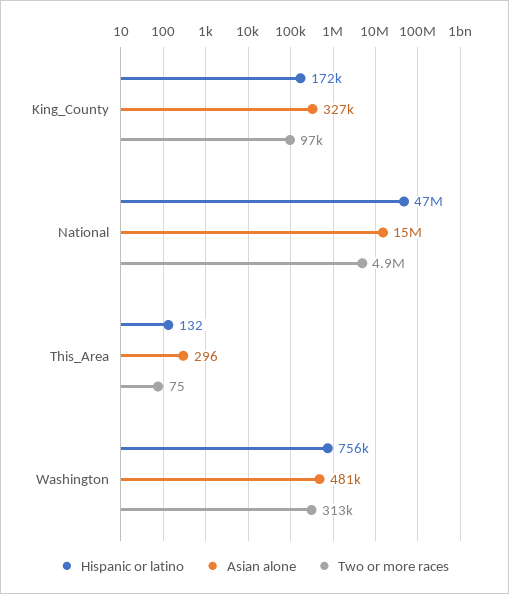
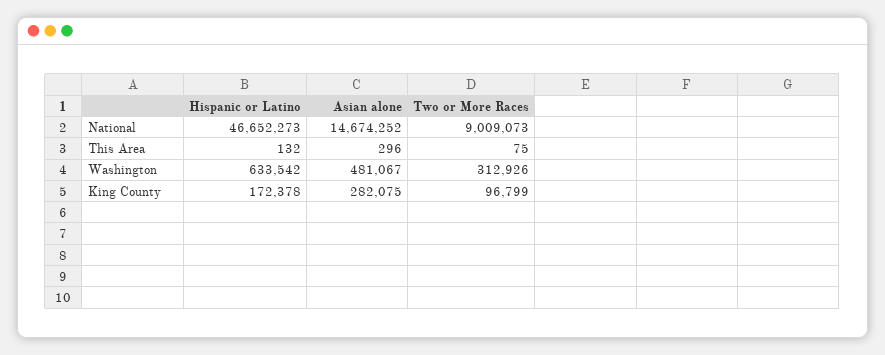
  {
    "Hispanic or latino": {
      "King_County": 172378,
      "National": 46652273,
      "This_Area": 132,
-     "Washington": 756000
+     "Washington": 633542
    },
    "Asian alone": {
-     "King_County": 327000,
+     "King_County": 282075,
      "National": 14674252,
      "This_Area": 296,
      "Washington": 481067
    },
    "Two or more races": {
      "King_County": 96799,
-     "National": 4900000,
+     "National": 9009073,
      "This_Area": 75,
      "Washington": 312926
    }
  }

